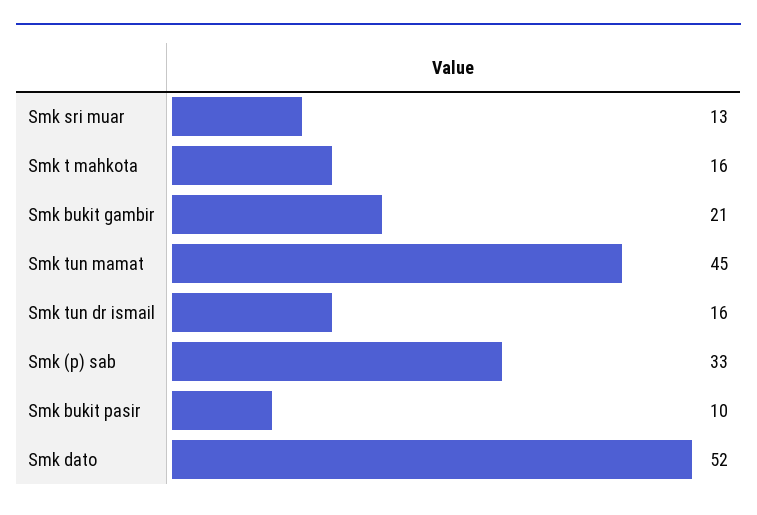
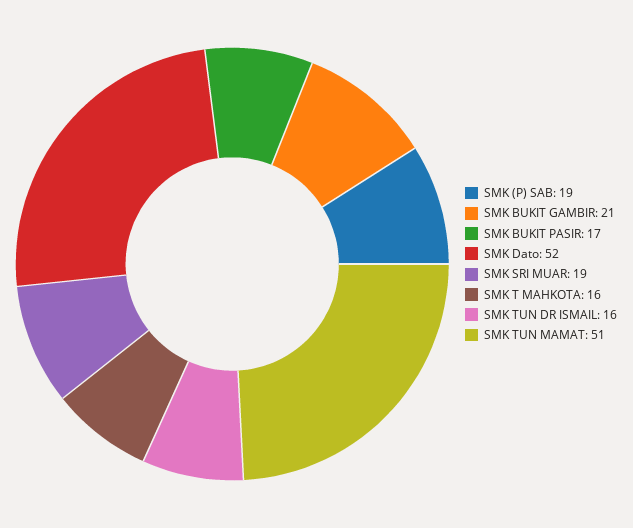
  {
-   "Smk sri muar": 13,
+   "Smk sri muar": 19,
    "Smk t mahkota": 16,
    "Smk bukit gambir": 21,
-   "Smk tun mamat": 45,
+   "Smk tun mamat": 51,
    "Smk tun dr ismail": 16,
-   "Smk (p) sab": 33,
+   "Smk (p) sab": 19,
-   "Smk bukit pasir": 10,
+   "Smk bukit pasir": 17,
    "Smk dato": 52
  }

